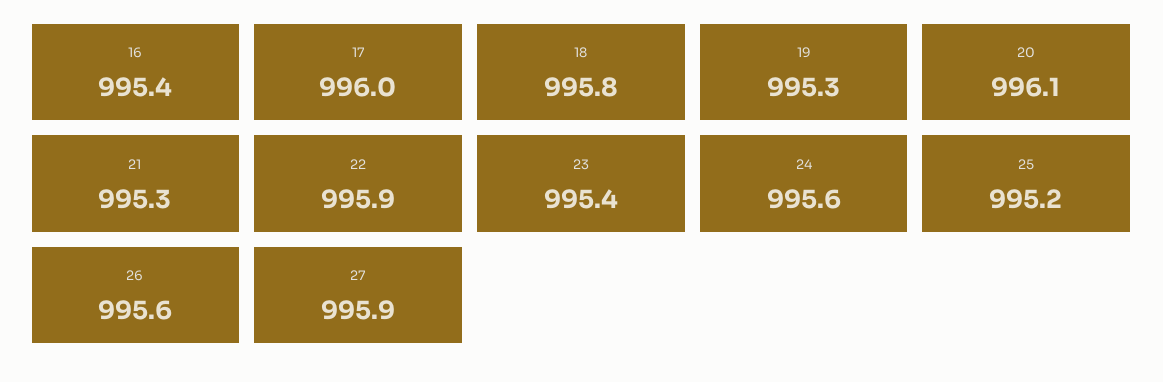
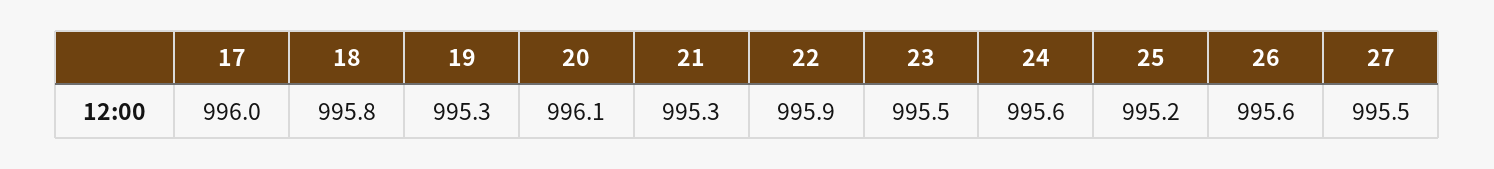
  {
-   "16": 995.4,
    "17": 996,
    "18": 995.8,
    "19": 995.3,
    "20": 996.1,
    "21": 995.3,
    "22": 995.9,
-   "23": 995.4,
+   "23": 995.5,
    "24": 995.6,
    "25": 995.2,
    "26": 995.6,
-   "27": 995.9
+   "27": 995.5
  }

